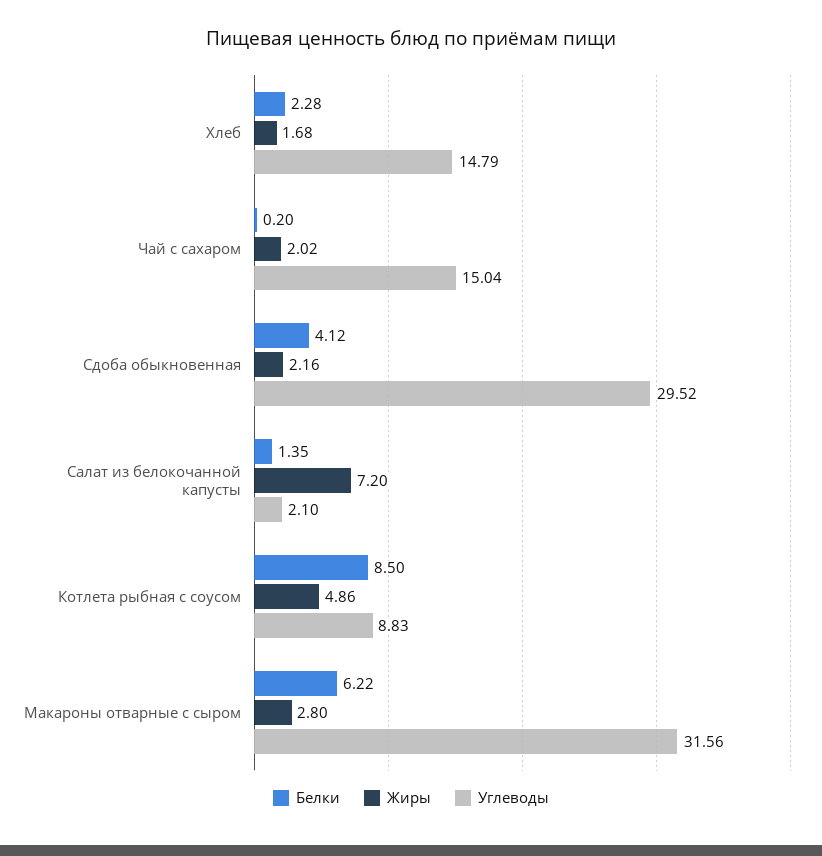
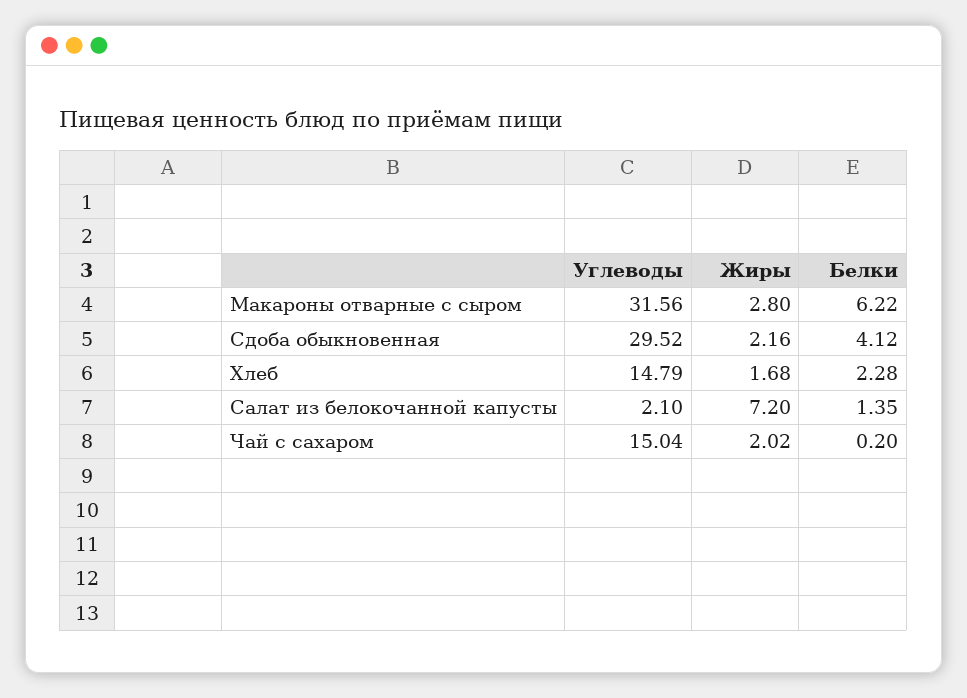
  {
    "Белки": {
      "Хлеб": 2.28,
      "Чай с сахаром": 0.2,
      "Сдоба обыкновенная": 4.12,
      "Салат из белокочанной капусты": 1.35,
-     "Котлета рыбная с соусом": 8.5,
      "Макароны отварные с сыром": 6.22
    },
    "Жиры": {
      "Хлеб": 1.68,
      "Чай с сахаром": 2.02,
      "Сдоба обыкновенная": 2.16,
      "Салат из белокочанной капусты": 7.2,
-     "Котлета рыбная с соусом": 4.86,
      "Макароны отварные с сыром": 2.8
    },
    "Углеводы": {
      "Хлеб": 14.79,
      "Чай с сахаром": 15.04,
      "Сдоба обыкновенная": 29.52,
      "Салат из белокочанной капусты": 2.1,
-     "Котлета рыбная с соусом": 8.83,
      "Макароны отварные с сыром": 31.56
    }
  }

